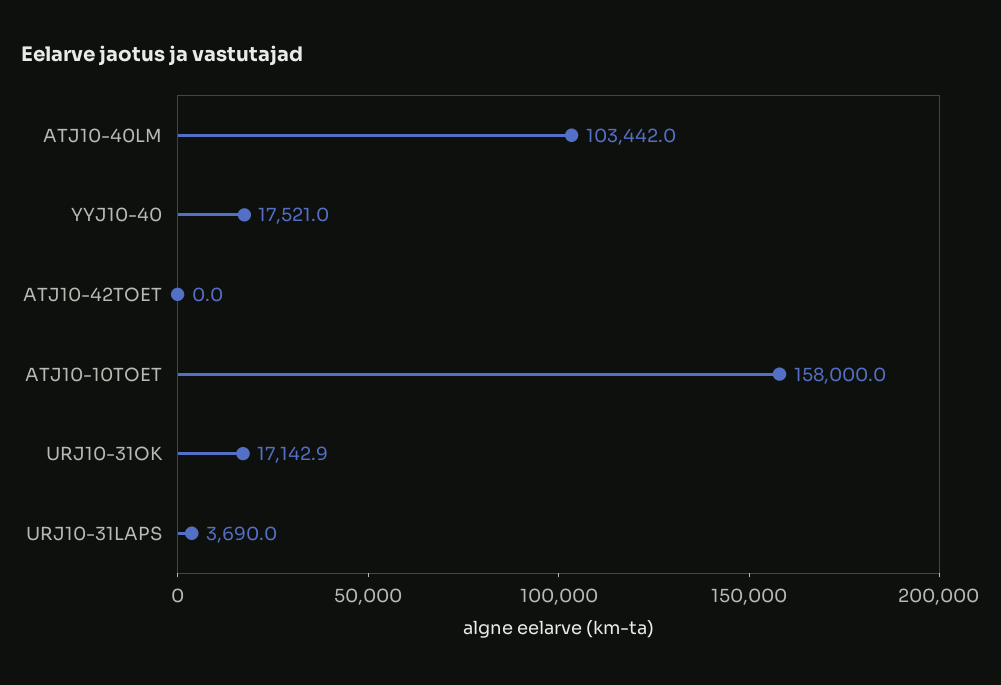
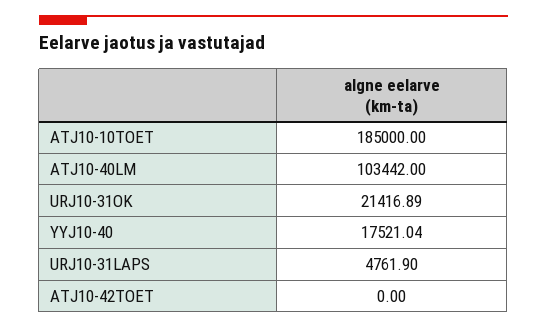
  {
    "ATJ10-40LM": 103442,
    "YYJ10-40": 17521.04,
    "ATJ10-42TOET": 0,
-   "ATJ10-10TOET": 158000,
+   "ATJ10-10TOET": 185000,
-   "URJ10-31OK": 17142.9,
+   "URJ10-31OK": 21416.89,
-   "URJ10-31LAPS": 3690
+   "URJ10-31LAPS": 4761.9
  }

